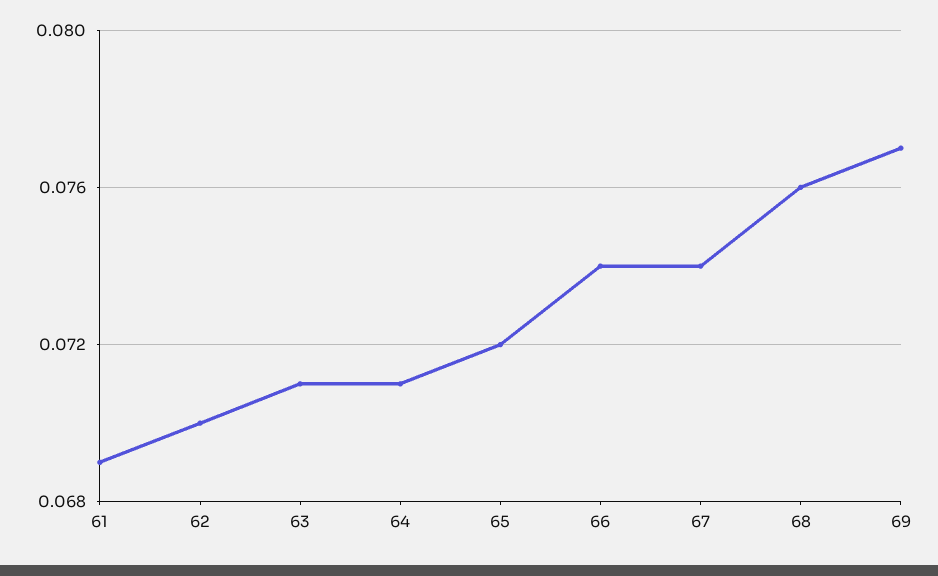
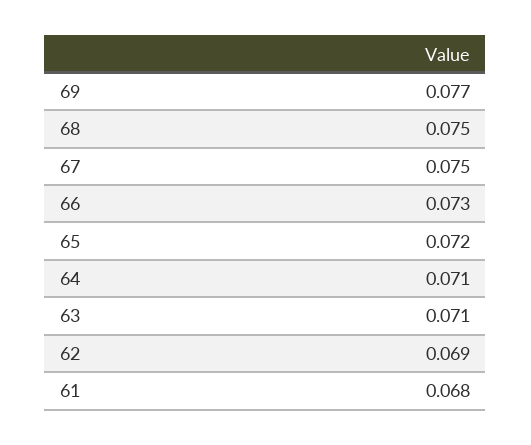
  {
-   "61": 0.069,
+   "61": 0.068,
-   "62": 0.07,
+   "62": 0.069,
    "63": 0.071,
    "64": 0.071,
    "65": 0.072,
-   "66": 0.074,
+   "66": 0.073,
-   "67": 0.074,
+   "67": 0.075,
-   "68": 0.076,
+   "68": 0.075,
    "69": 0.077
  }

